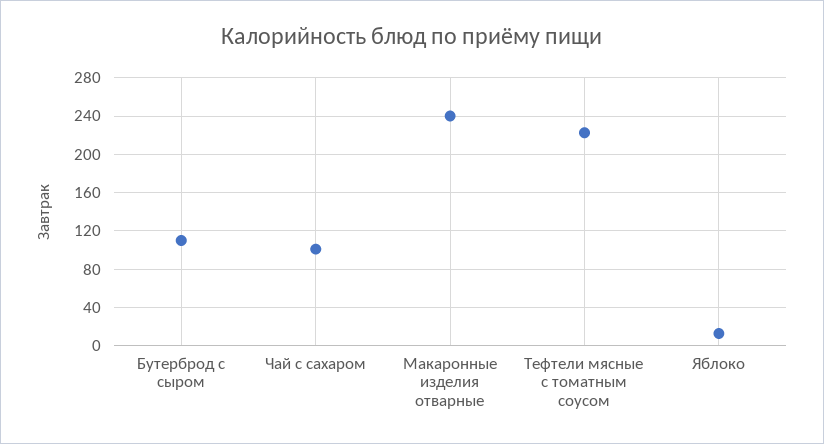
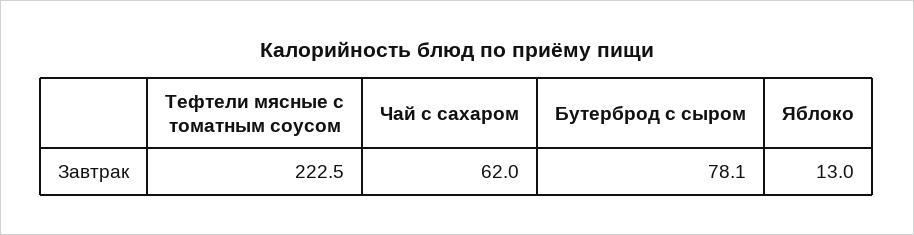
  {
-   "Бутерброд с сыром": 110,
+   "Бутерброд с сыром": 78.1,
-   "Чай с сахаром": 100,
+   "Чай с сахаром": 62,
-   "Макаронные изделия отварные": 240,
    "Тефтели мясные с томатным соусом": 222.5,
    "Яблоко": 13
  }

